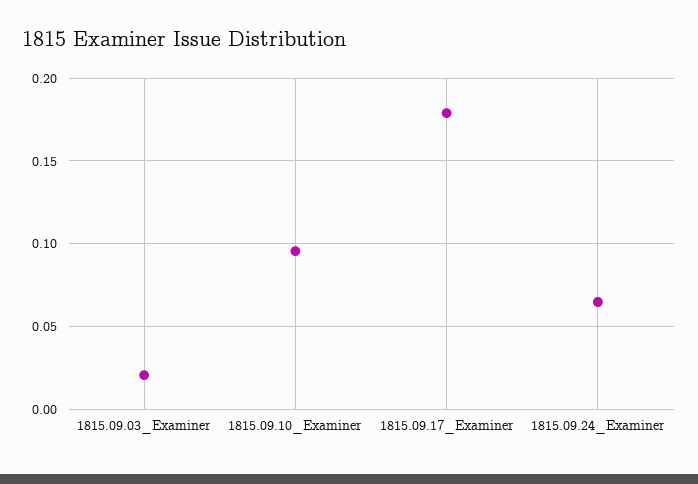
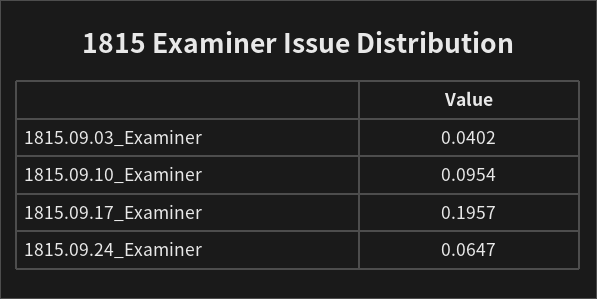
  {
-   "1815.09.03_Examiner": 0.02,
+   "1815.09.03_Examiner": 0.0402,
    "1815.09.10_Examiner": 0.0954,
-   "1815.09.17_Examiner": 0.18,
+   "1815.09.17_Examiner": 0.1957,
    "1815.09.24_Examiner": 0.0647
  }

